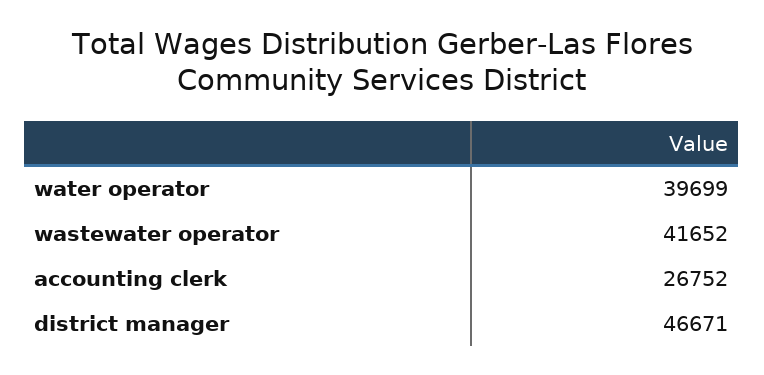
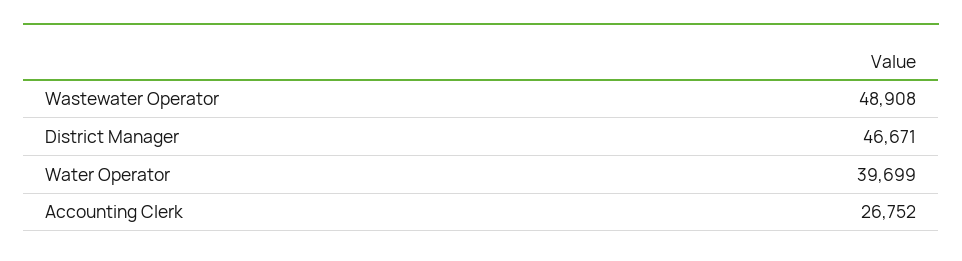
  {
    "water operator": 39699,
-   "wastewater operator": 41652,
+   "wastewater operator": 48908,
    "accounting clerk": 26752,
    "district manager": 46671
  }

